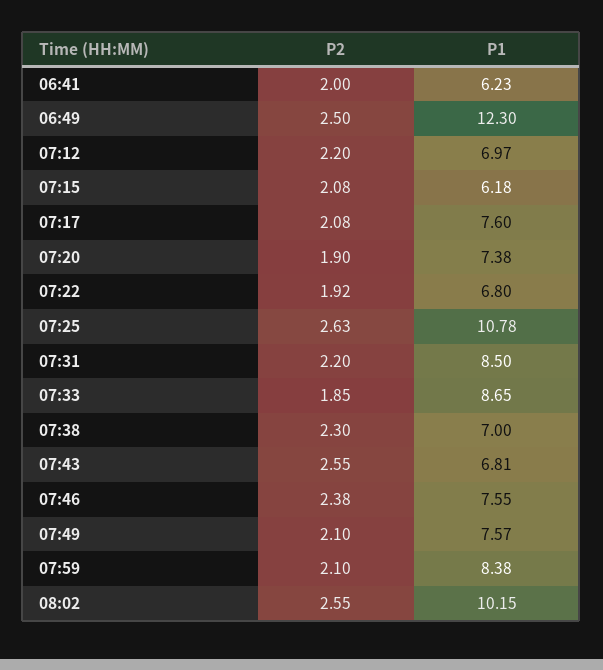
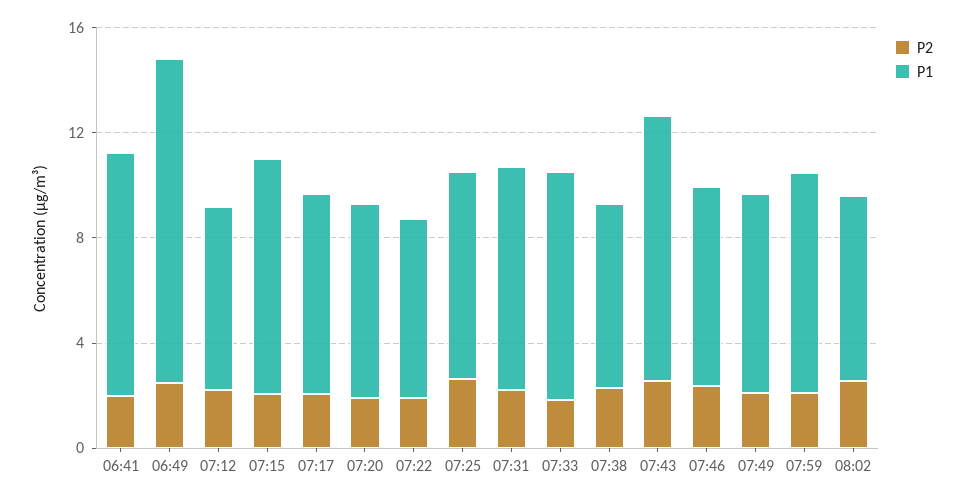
  {
    "P2": {
      "06:41": 2,
      "06:49": 2.5,
      "07:12": 2.2,
      "07:15": 2.08,
      "07:17": 2.08,
      "07:20": 1.9,
      "07:22": 1.92,
      "07:25": 2.63,
      "07:31": 2.2,
      "07:33": 1.85,
      "07:38": 2.3,
      "07:43": 2.55,
      "07:46": 2.38,
      "07:49": 2.1,
      "07:59": 2.1,
      "08:02": 2.55
    },
    "P1": {
-     "06:41": 6.23,
+     "06:41": 9,
      "06:49": 12.3,
      "07:12": 6.97,
-     "07:15": 6.18,
+     "07:15": 9,
      "07:17": 7.6,
      "07:20": 7.38,
      "07:22": 6.8,
-     "07:25": 10.78,
+     "07:25": 8,
      "07:31": 8.5,
      "07:33": 8.65,
      "07:38": 7,
-     "07:43": 6.81,
+     "07:43": 10,
      "07:46": 7.55,
      "07:49": 7.57,
      "07:59": 8.38,
-     "08:02": 10.15
+     "08:02": 7
    }
  }

